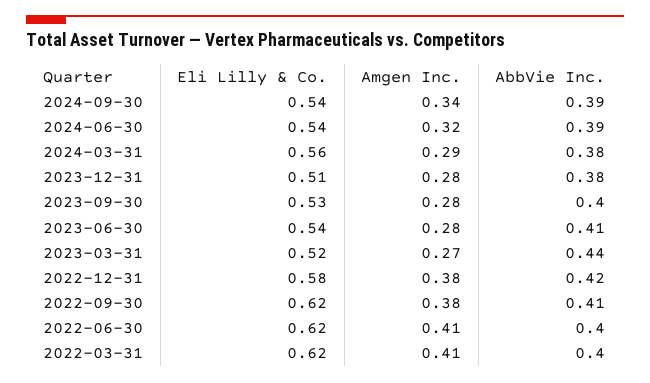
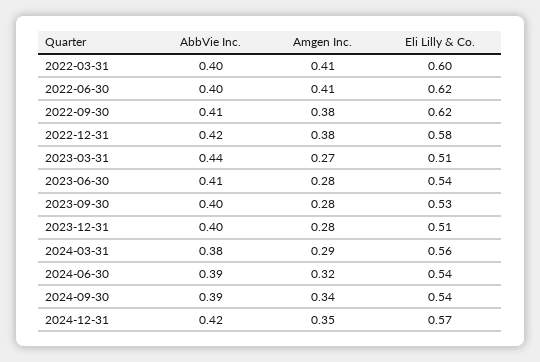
  {
    "Eli Lilly & Co.": {
      "2024-09-30": 0.54,
      "2024-06-30": 0.54,
      "2024-03-31": 0.56,
      "2023-12-31": 0.51,
      "2023-09-30": 0.53,
      "2023-06-30": 0.54,
-     "2023-03-31": 0.52,
+     "2023-03-31": 0.51,
      "2022-12-31": 0.58,
      "2022-09-30": 0.62,
      "2022-06-30": 0.62,
-     "2022-03-31": 0.62
+     "2022-03-31": 0.6,
+     "2024-12-31": 0.57
    },
    "Amgen Inc.": {
      "2024-09-30": 0.34,
      "2024-06-30": 0.32,
      "2024-03-31": 0.29,
      "2023-12-31": 0.28,
      "2023-09-30": 0.28,
      "2023-06-30": 0.28,
      "2023-03-31": 0.27,
      "2022-12-31": 0.38,
      "2022-09-30": 0.38,
      "2022-06-30": 0.41,
-     "2022-03-31": 0.41
+     "2022-03-31": 0.41,
+     "2024-12-31": 0.35
    },
    "AbbVie Inc.": {
      "2024-09-30": 0.39,
      "2024-06-30": 0.39,
      "2024-03-31": 0.38,
-     "2023-12-31": 0.38,
+     "2023-12-31": 0.4,
      "2023-09-30": 0.4,
      "2023-06-30": 0.41,
      "2023-03-31": 0.44,
      "2022-12-31": 0.42,
      "2022-09-30": 0.41,
      "2022-06-30": 0.4,
-     "2022-03-31": 0.4
+     "2022-03-31": 0.4,
+     "2024-12-31": 0.42
    }
  }

